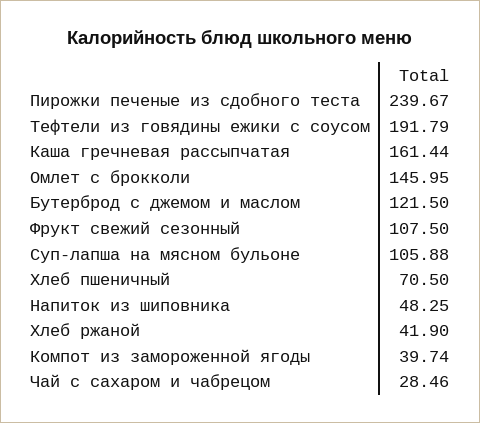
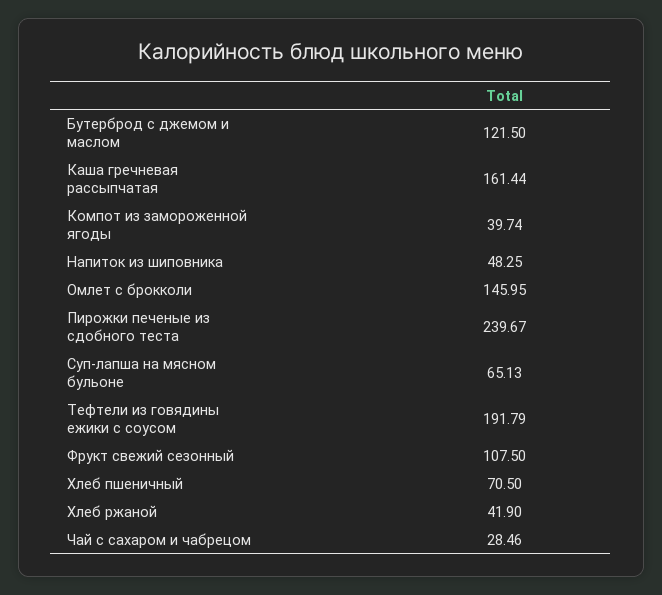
  {
    "Пирожки печеные из сдобного теста": 239.67,
    "Тефтели из говядины ежики с соусом": 191.79,
    "Каша гречневая рассыпчатая": 161.44,
    "Омлет с брокколи": 145.95,
    "Бутерброд с джемом и маслом": 121.5,
    "Фрукт свежий сезонный": 107.5,
-   "Суп-лапша на мясном бульоне": 105.88,
+   "Суп-лапша на мясном бульоне": 65.13,
    "Хлеб пшеничный": 70.5,
    "Напиток из шиповника": 48.25,
    "Хлеб ржаной": 41.9,
    "Компот из замороженной ягоды": 39.74,
    "Чай с сахаром и чабрецом": 28.46
  }

